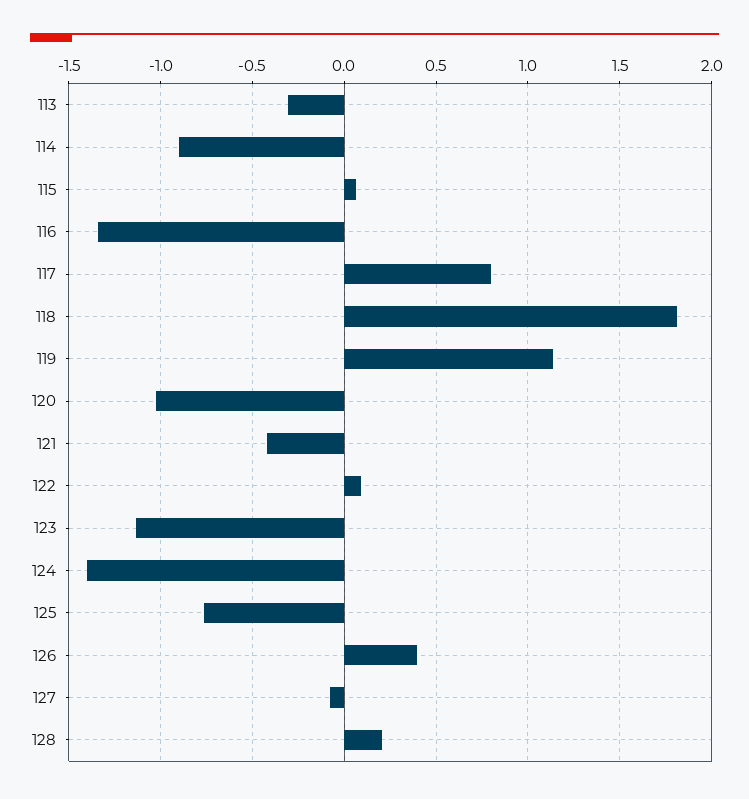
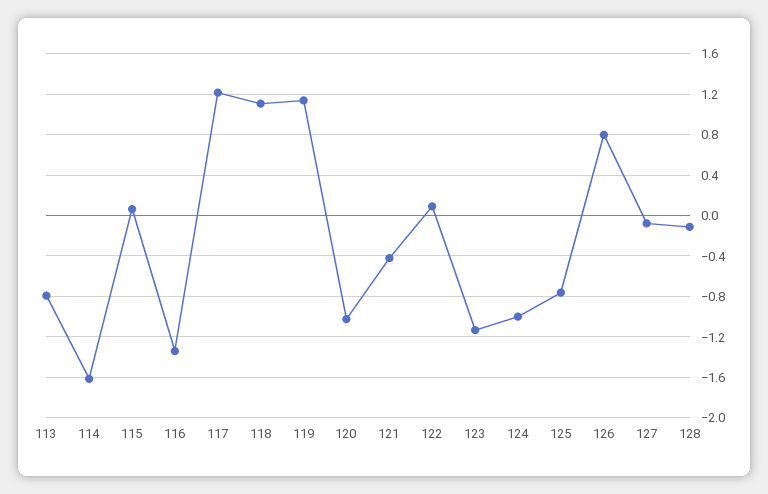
  {
-   "113": -0.3,
+   "113": -0.8,
-   "114": -0.9,
+   "114": -1.6,
    "115": 0.05,
    "116": -1.35,
-   "117": 0.8,
+   "117": 1.2,
-   "118": 1.8,
+   "118": 1.1,
    "119": 1.15,
    "120": -1,
    "121": -0.4,
    "122": 0.1,
    "123": -1.15,
-   "124": -1.4,
+   "124": -1,
    "125": -0.75,
-   "126": 0.4,
+   "126": 0.8,
    "127": -0.1,
-   "128": 0.2
+   "128": -0.1
  }

